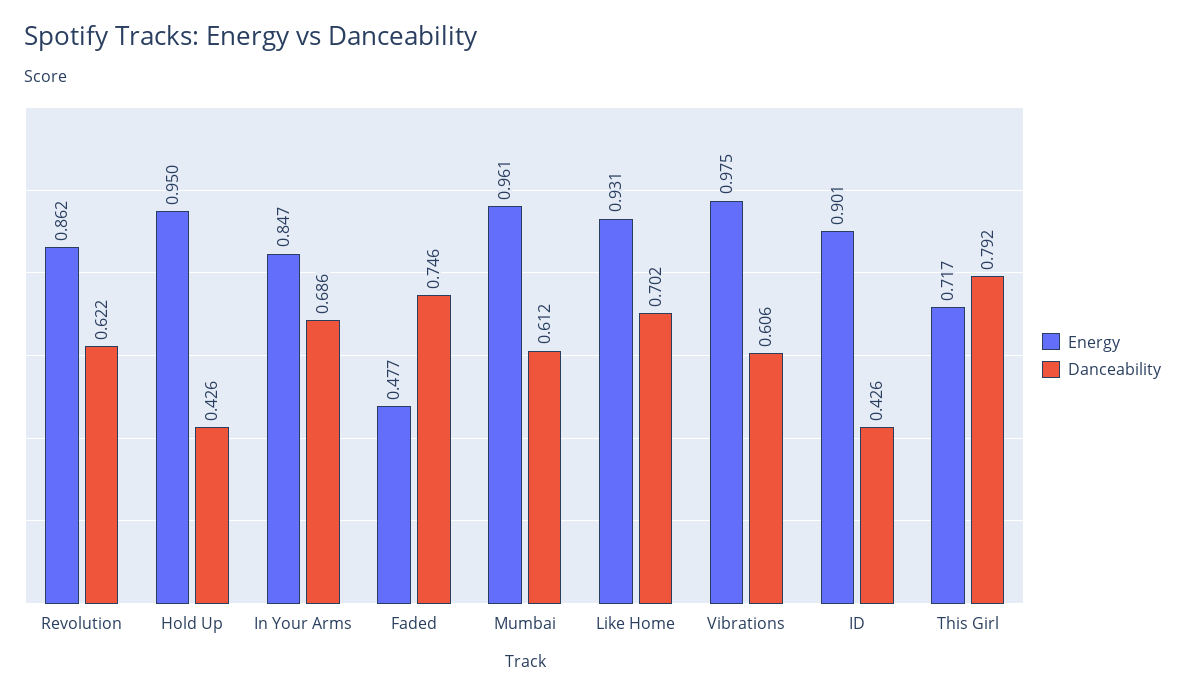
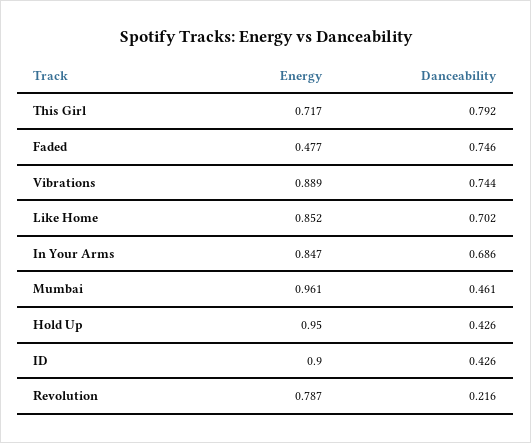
  {
    "Energy": {
-     "Revolution": 0.862,
+     "Revolution": 0.787,
      "Hold Up": 0.95,
      "In Your Arms": 0.847,
      "Faded": 0.477,
      "Mumbai": 0.961,
-     "Like Home": 0.931,
+     "Like Home": 0.852,
-     "Vibrations": 0.975,
+     "Vibrations": 0.889,
-     "ID": 0.901,
+     "ID": 0.9,
      "This Girl": 0.717
    },
    "Danceability": {
-     "Revolution": 0.622,
+     "Revolution": 0.216,
      "Hold Up": 0.426,
      "In Your Arms": 0.686,
      "Faded": 0.746,
-     "Mumbai": 0.612,
+     "Mumbai": 0.461,
      "Like Home": 0.702,
-     "Vibrations": 0.606,
+     "Vibrations": 0.744,
      "ID": 0.426,
      "This Girl": 0.792
    }
  }

